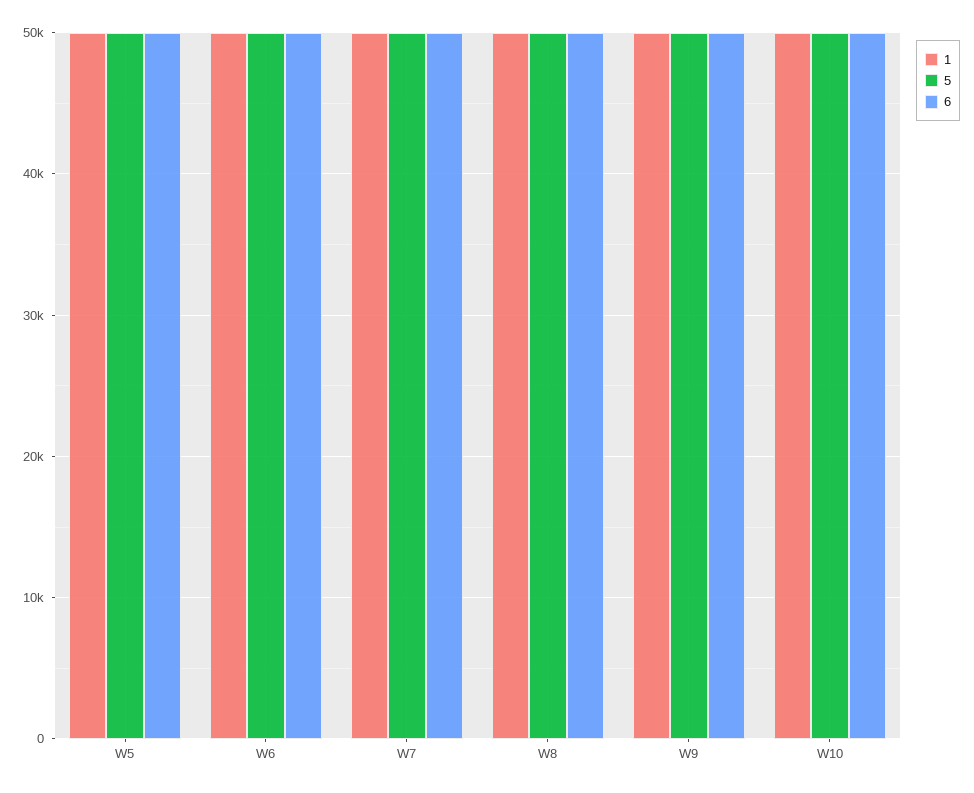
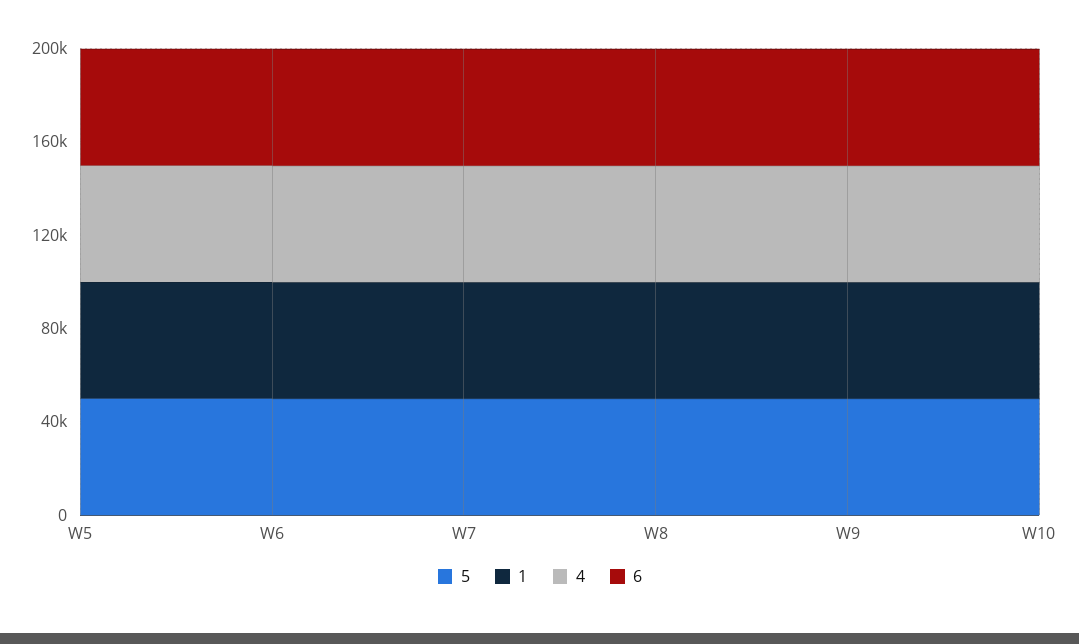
  {
    "1": {
      "W5": 50000,
      "W6": 50000,
      "W7": 50000,
      "W8": 50000,
      "W9": 50000,
      "W10": 50000
    },
    "5": {
      "W5": 50000,
      "W6": 50000,
      "W7": 50000,
      "W8": 50000,
      "W9": 50000,
      "W10": 50000
    },
    "6": {
      "W5": 50000,
      "W6": 50000,
      "W7": 50000,
      "W8": 50000,
      "W9": 50000,
      "W10": 50000
-   }
+   },
+   "4": {
+     "W5": 50000,
+     "W6": 50000,
+     "W7": 50000,
+     "W8": 50000,
+     "W9": 50000,
+     "W10": 50000
+   }
  }

